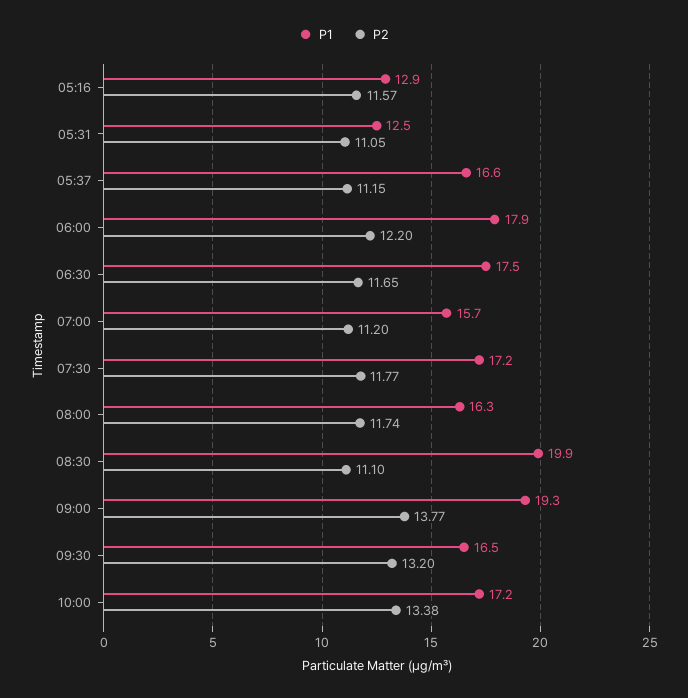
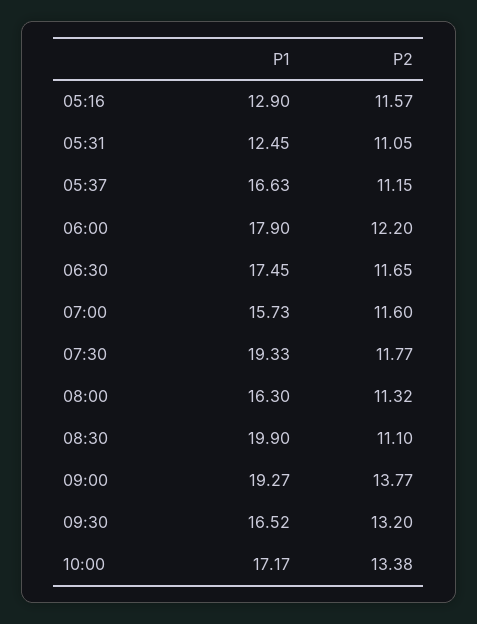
  {
    "P1": {
      "05:16": 12.9,
      "05:31": 12.45,
      "05:37": 16.63,
      "06:00": 17.9,
      "06:30": 17.45,
      "07:00": 15.73,
-     "07:30": 17.2,
+     "07:30": 19.33,
      "08:00": 16.3,
      "08:30": 19.9,
      "09:00": 19.27,
      "09:30": 16.52,
      "10:00": 17.17
    },
    "P2": {
      "05:16": 11.57,
      "05:31": 11.05,
      "05:37": 11.15,
      "06:00": 12.2,
      "06:30": 11.65,
-     "07:00": 11.2,
+     "07:00": 11.6,
      "07:30": 11.77,
-     "08:00": 11.74,
+     "08:00": 11.32,
      "08:30": 11.1,
      "09:00": 13.77,
      "09:30": 13.2,
      "10:00": 13.38
    }
  }

